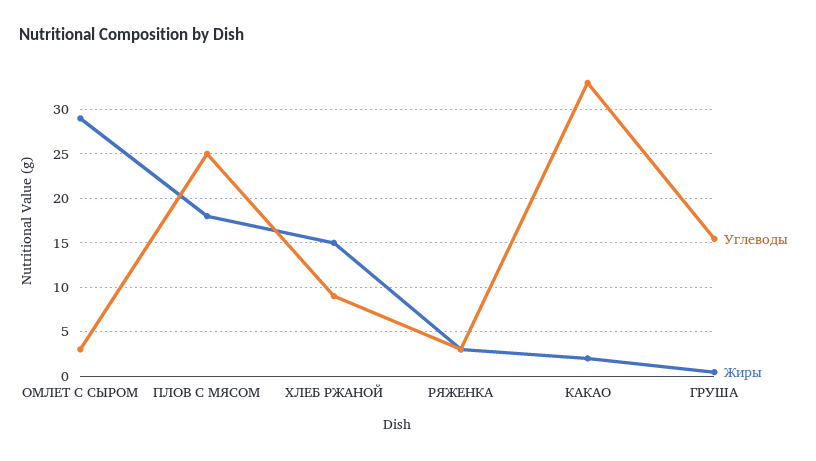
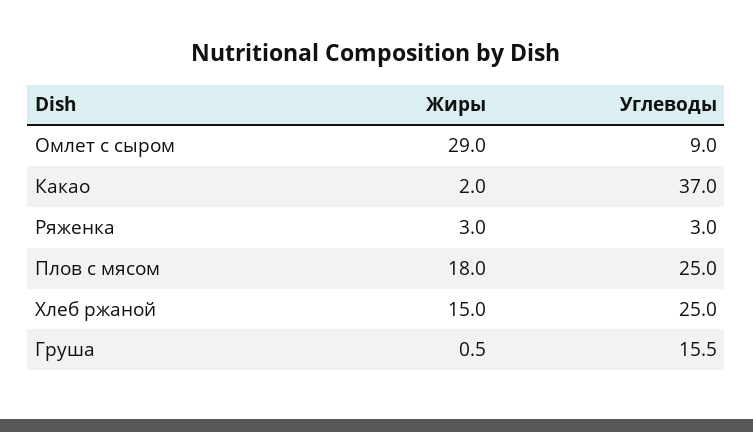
  {
    "Углеводы": {
-     "ОМЛЕТ С СЫРОМ": 3,
+     "ОМЛЕТ С СЫРОМ": 9,
      "ПЛОВ С МЯСОМ": 25,
-     "ХЛЕБ РЖАНОЙ": 9,
+     "ХЛЕБ РЖАНОЙ": 25,
      "РЯЖЕНКА": 3,
-     "КАКАО": 33,
+     "КАКАО": 37,
      "ГРУША": 15.5
    },
    "Жиры": {
      "ОМЛЕТ С СЫРОМ": 29,
      "ПЛОВ С МЯСОМ": 18,
      "ХЛЕБ РЖАНОЙ": 15,
      "РЯЖЕНКА": 3,
      "КАКАО": 2,
      "ГРУША": 0.5
    }
  }

